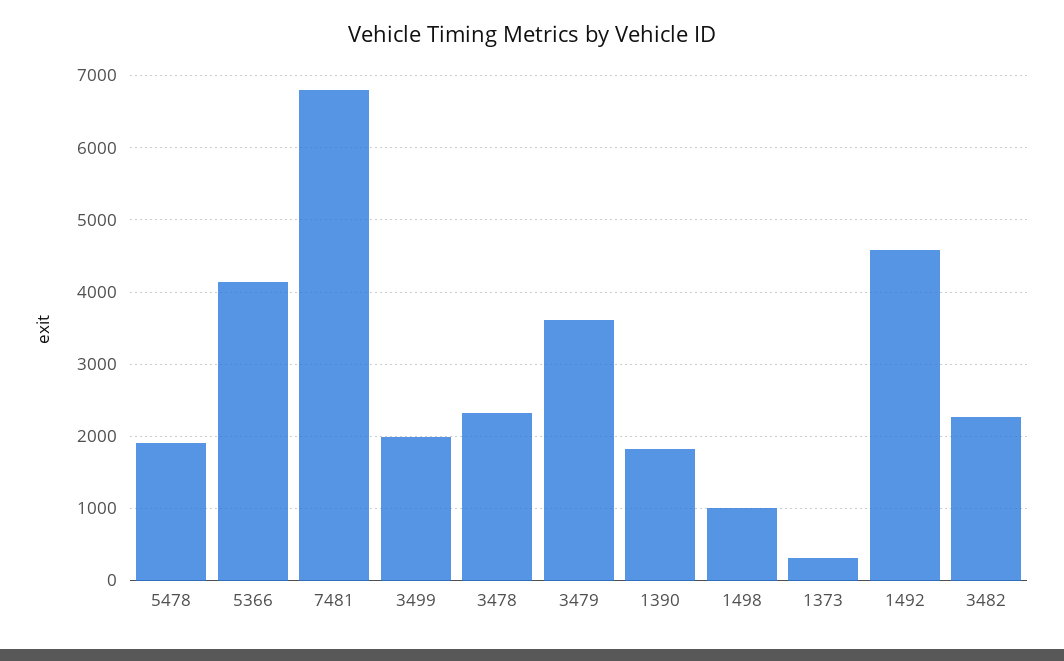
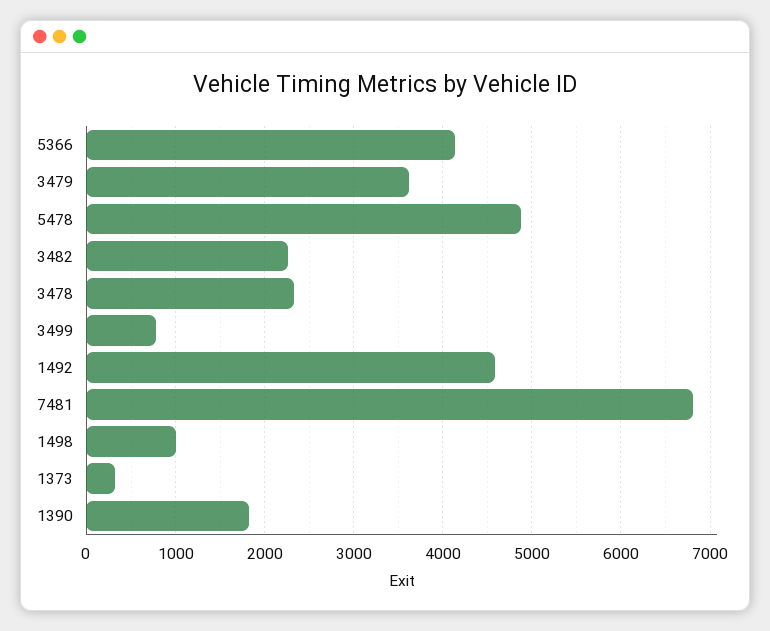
  {
-   "5478": 1900,
+   "5478": 4900,
    "5366": 4100,
    "7481": 6800,
-   "3499": 2000,
+   "3499": 800,
    "3478": 2300,
    "3479": 3600,
    "1390": 1800,
    "1498": 1000,
    "1373": 300,
    "1492": 4600,
    "3482": 2300
  }

